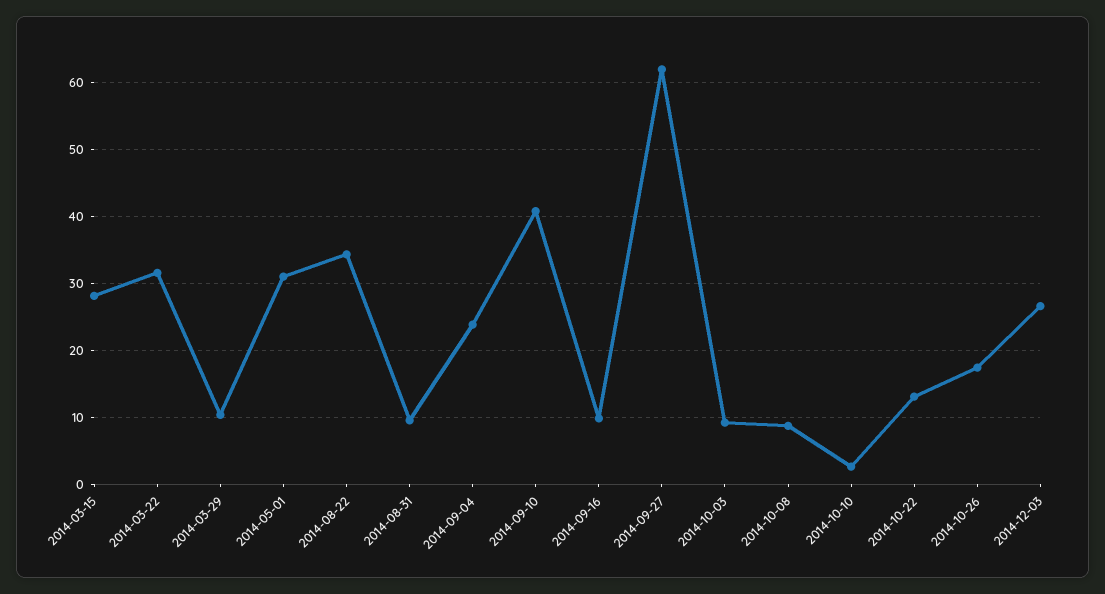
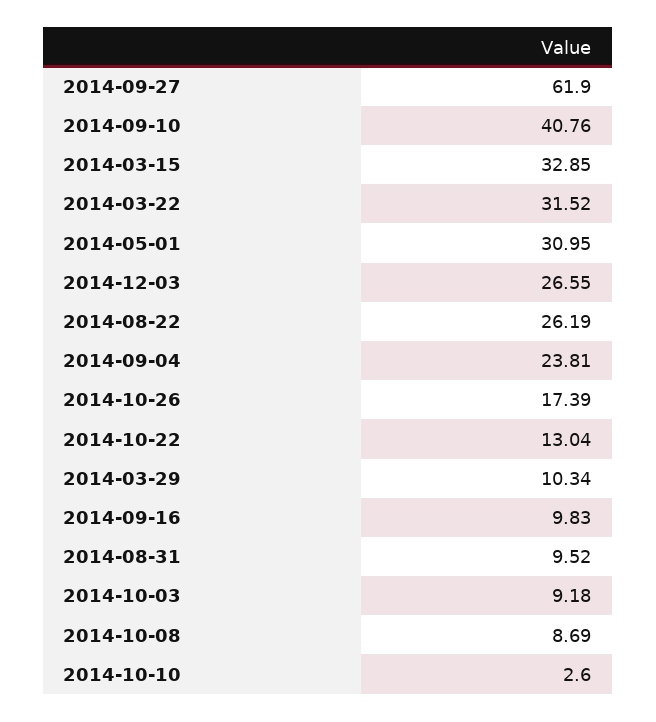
  {
-   "2014-03-15": 28,
+   "2014-03-15": 32.85,
    "2014-03-22": 31.52,
    "2014-03-29": 10.34,
    "2014-05-01": 30.95,
-   "2014-08-22": 34,
+   "2014-08-22": 26.19,
    "2014-08-31": 9.52,
    "2014-09-04": 23.81,
    "2014-09-10": 40.76,
    "2014-09-16": 9.83,
    "2014-09-27": 61.9,
    "2014-10-03": 9.18,
    "2014-10-08": 8.69,
    "2014-10-10": 2.6,
    "2014-10-22": 13.04,
    "2014-10-26": 17.39,
    "2014-12-03": 26.55
  }

